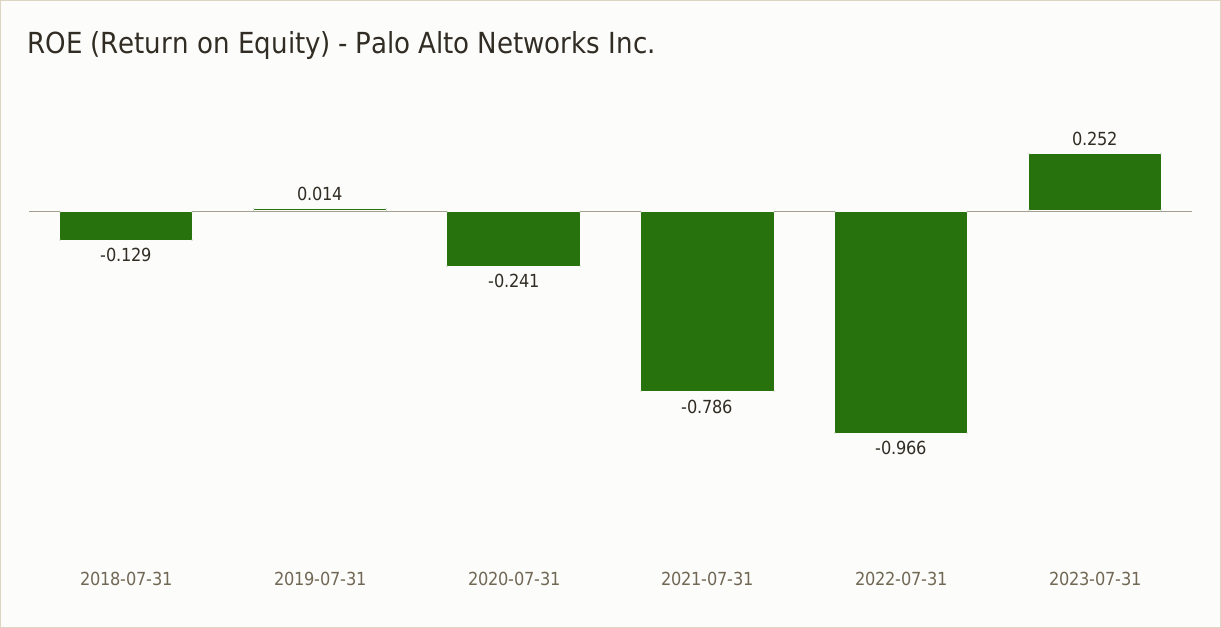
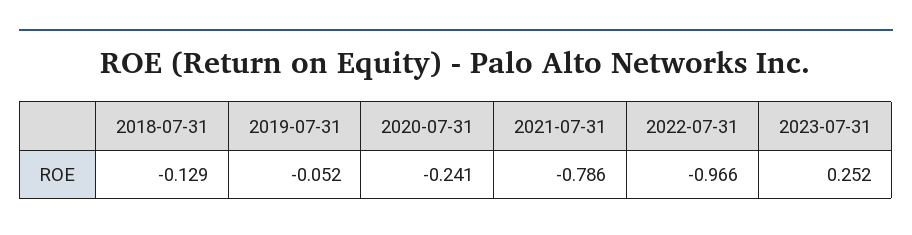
  {
    "2018-07-31": -0.129,
-   "2019-07-31": 0.014,
+   "2019-07-31": -0.052,
    "2020-07-31": -0.241,
    "2021-07-31": -0.786,
    "2022-07-31": -0.966,
    "2023-07-31": 0.252
  }

